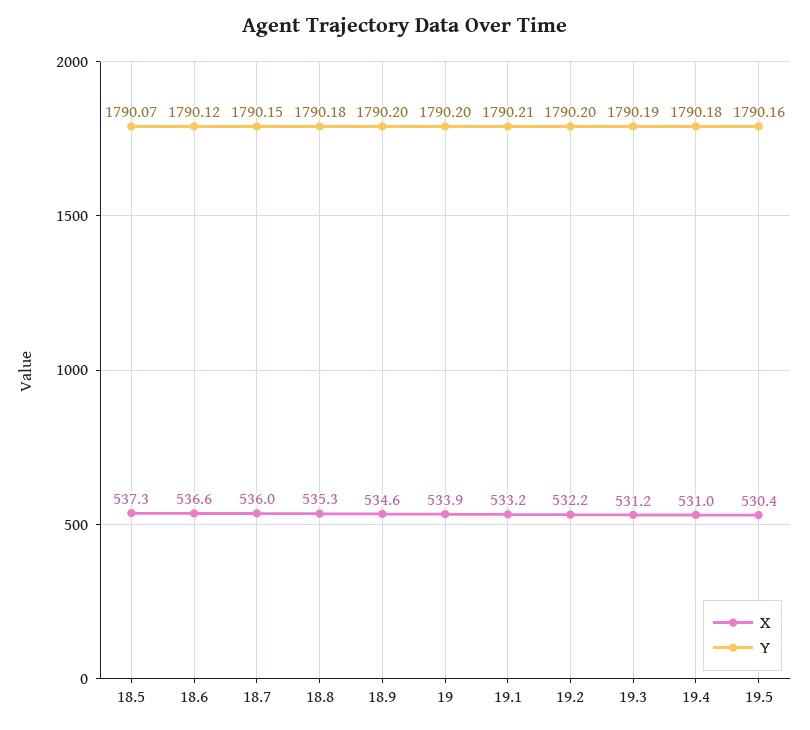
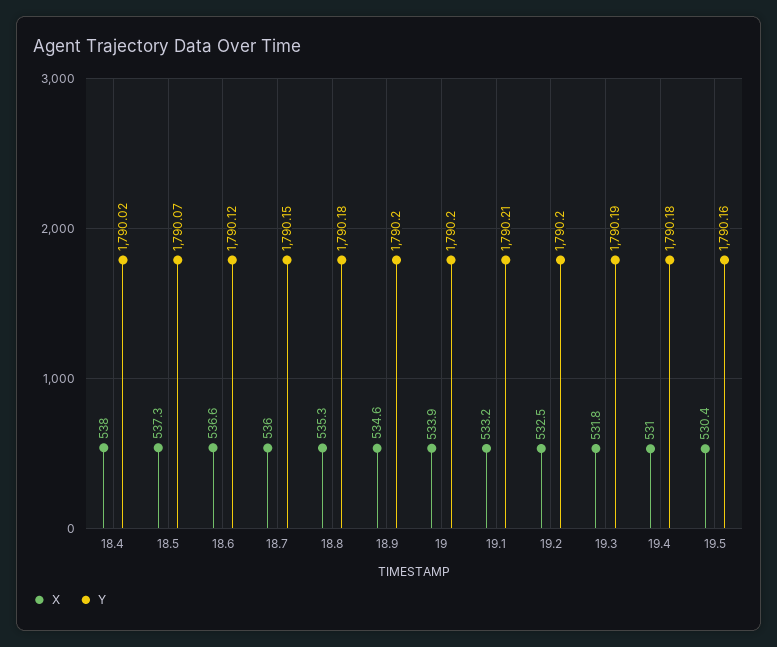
  {
    "X": {
      "18.5": 537.3,
      "18.6": 536.6,
      "18.7": 536,
      "18.8": 535.3,
      "18.9": 534.6,
      "19": 533.9,
      "19.1": 533.2,
-     "19.2": 532.2,
+     "19.2": 532.5,
-     "19.3": 531.2,
+     "19.3": 531.8,
      "19.4": 531,
-     "19.5": 530.4
+     "19.5": 530.4,
+     "18.4": 538
    },
    "Y": {
      "18.5": 1790.07,
      "18.6": 1790.12,
      "18.7": 1790.15,
      "18.8": 1790.18,
      "18.9": 1790.2,
      "19": 1790.2,
      "19.1": 1790.21,
      "19.2": 1790.2,
      "19.3": 1790.19,
      "19.4": 1790.18,
-     "19.5": 1790.16
+     "19.5": 1790.16,
+     "18.4": 1790.02
    }
  }

